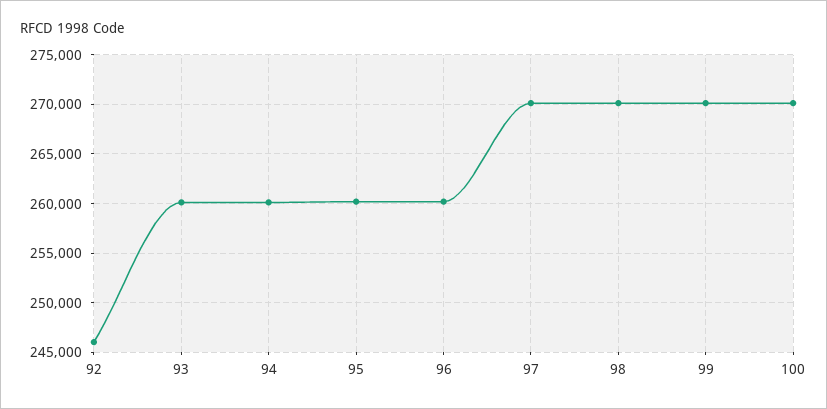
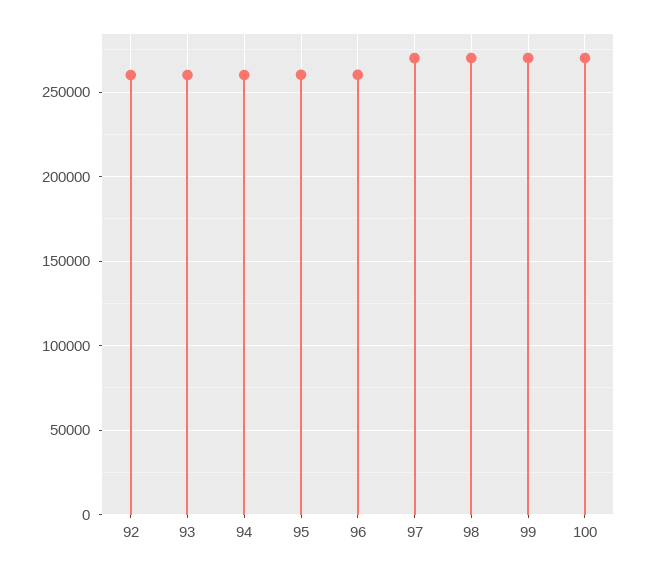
  {
-   "92": 246000,
+   "92": 260000,
    "93": 260000,
    "94": 260000,
    "95": 260000,
    "96": 260000,
    "97": 270000,
    "98": 270000,
    "99": 270000,
    "100": 270000
  }

